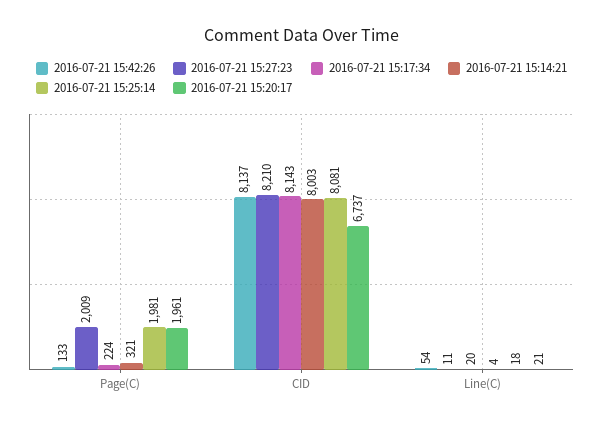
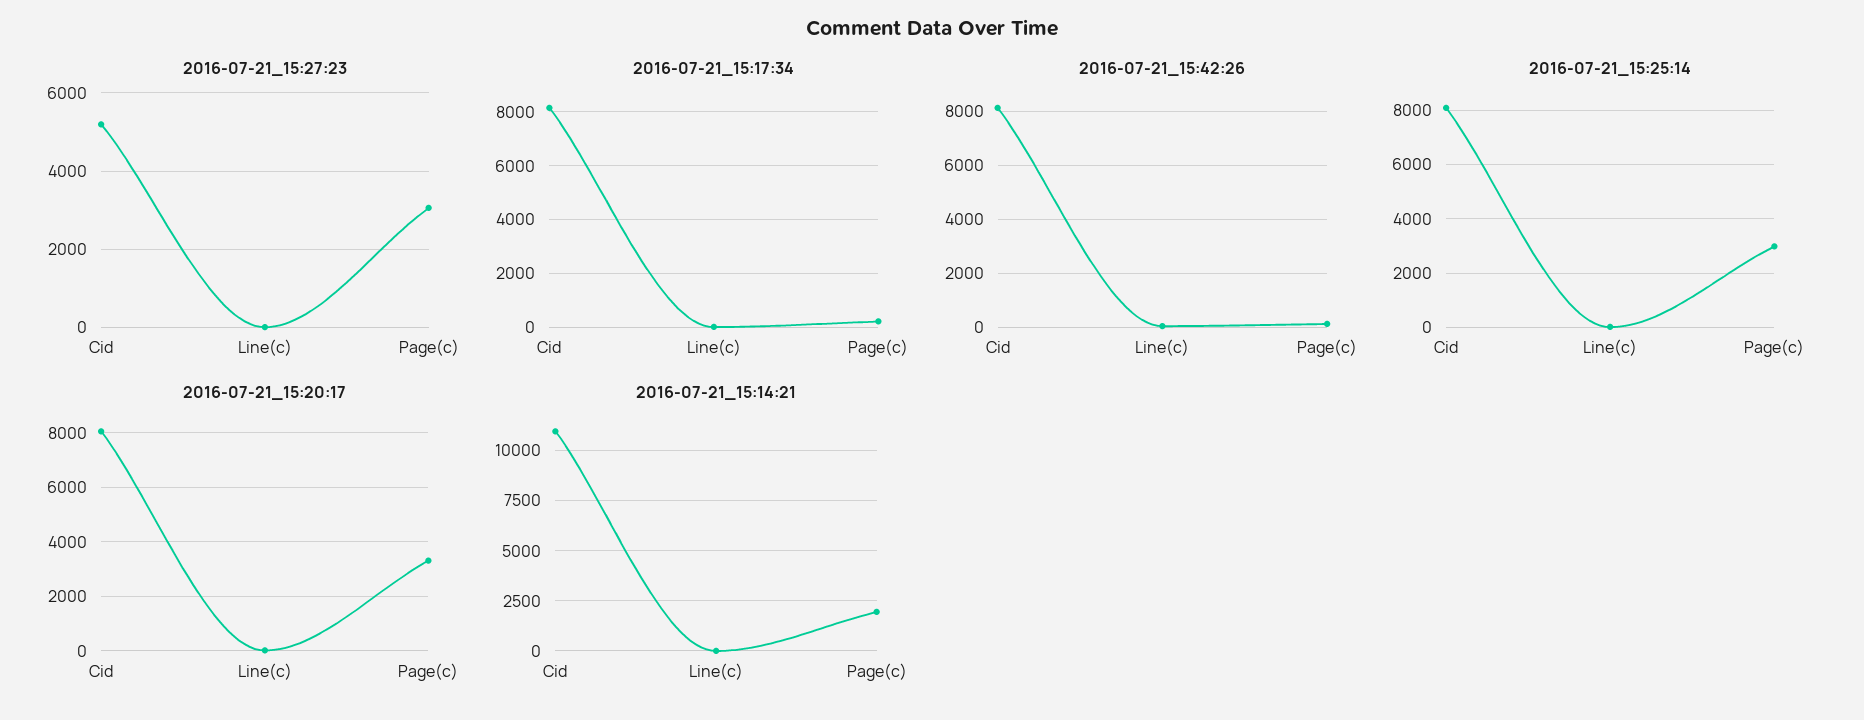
  {
    "2016-07-21 15:42:26": {
      "Page(C)": 133,
      "CID": 8137,
      "Line(C)": 54
    },
    "2016-07-21 15:27:23": {
-     "Page(C)": 2009,
+     "Page(C)": 3000,
-     "CID": 8210,
+     "CID": 5200,
      "Line(C)": 11
    },
    "2016-07-21 15:17:34": {
      "Page(C)": 224,
      "CID": 8143,
      "Line(C)": 20
    },
    "2016-07-21 15:14:21": {
-     "Page(C)": 321,
+     "Page(C)": 2000,
-     "CID": 8003,
+     "CID": 11000,
      "Line(C)": 4
    },
    "2016-07-21 15:25:14": {
-     "Page(C)": 1981,
+     "Page(C)": 3000,
      "CID": 8081,
      "Line(C)": 18
    },
    "2016-07-21 15:20:17": {
-     "Page(C)": 1961,
+     "Page(C)": 3250,
-     "CID": 6737,
+     "CID": 8000,
      "Line(C)": 21
    }
  }

